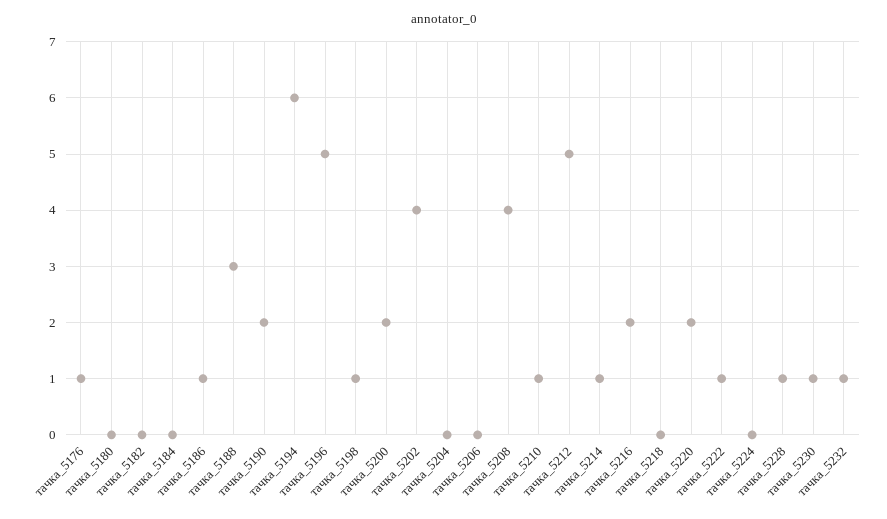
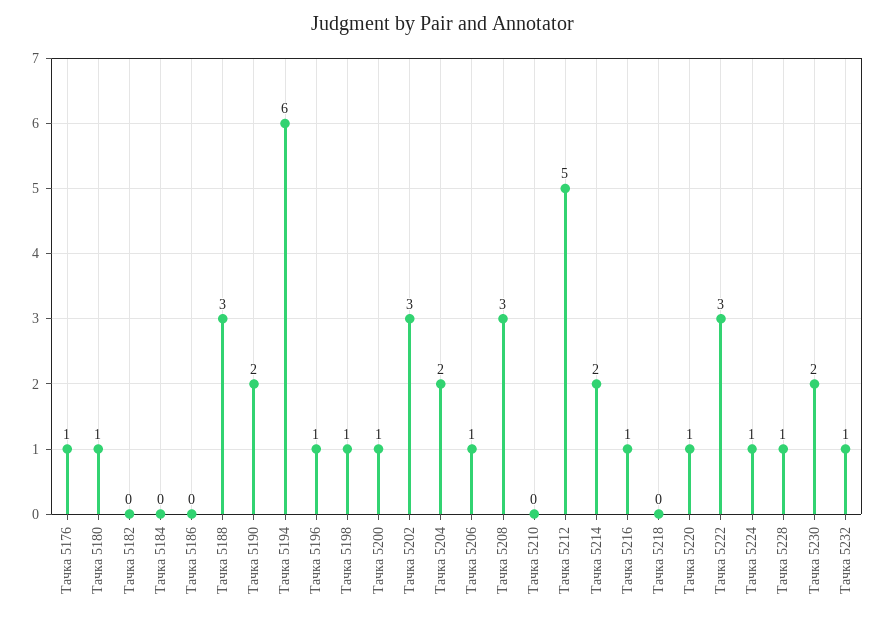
  {
    "тачка_5176": 1,
-   "тачка_5180": 0,
+   "тачка_5180": 1,
    "тачка_5182": 0,
    "тачка_5184": 0,
-   "тачка_5186": 1,
+   "тачка_5186": 0,
    "тачка_5188": 3,
    "тачка_5190": 2,
    "тачка_5194": 6,
-   "тачка_5196": 5,
+   "тачка_5196": 1,
    "тачка_5198": 1,
-   "тачка_5200": 2,
+   "тачка_5200": 1,
-   "тачка_5202": 4,
+   "тачка_5202": 3,
-   "тачка_5204": 0,
+   "тачка_5204": 2,
-   "тачка_5206": 0,
+   "тачка_5206": 1,
-   "тачка_5208": 4,
+   "тачка_5208": 3,
-   "тачка_5210": 1,
+   "тачка_5210": 0,
    "тачка_5212": 5,
-   "тачка_5214": 1,
+   "тачка_5214": 2,
-   "тачка_5216": 2,
+   "тачка_5216": 1,
    "тачка_5218": 0,
-   "тачка_5220": 2,
+   "тачка_5220": 1,
-   "тачка_5222": 1,
+   "тачка_5222": 3,
-   "тачка_5224": 0,
+   "тачка_5224": 1,
    "тачка_5228": 1,
-   "тачка_5230": 1,
+   "тачка_5230": 2,
    "тачка_5232": 1
  }

